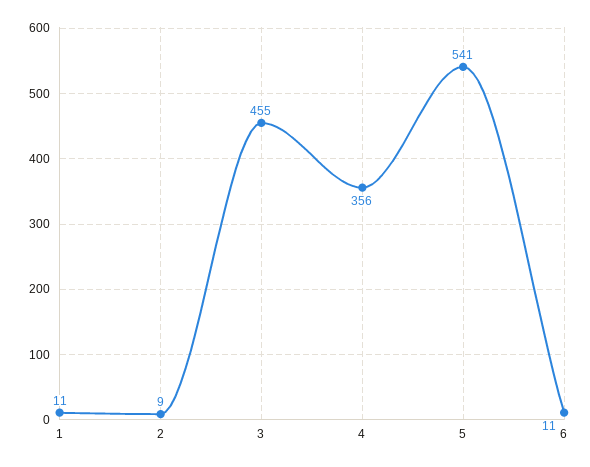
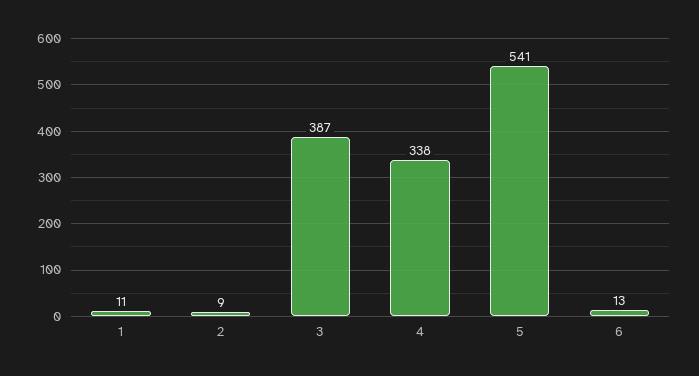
  {
    "1": 11,
    "2": 9,
-   "3": 455,
+   "3": 387,
-   "4": 356,
+   "4": 338,
    "5": 541,
-   "6": 11
+   "6": 13
  }

